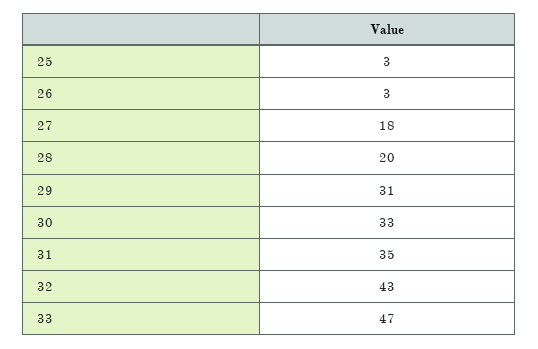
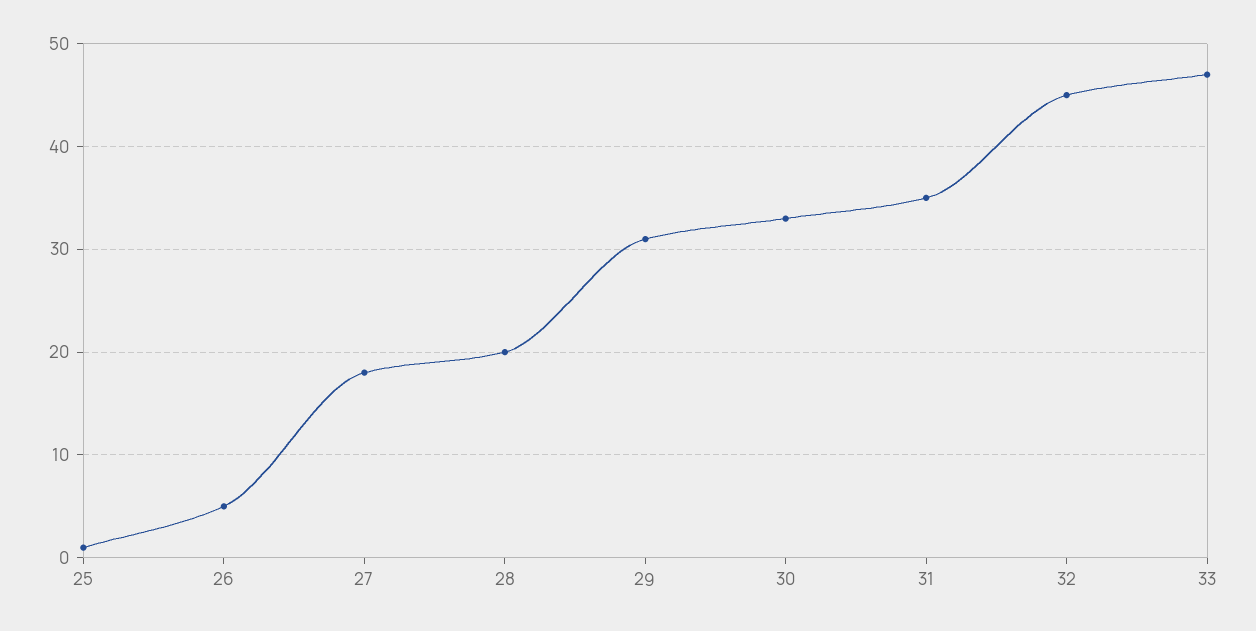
  {
-   "25": 3,
+   "25": 1,
-   "26": 3,
+   "26": 5,
    "27": 18,
    "28": 20,
    "29": 31,
    "30": 33,
    "31": 35,
-   "32": 43,
+   "32": 45,
    "33": 47
  }

